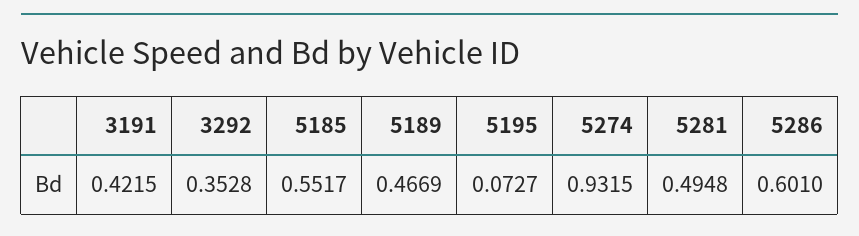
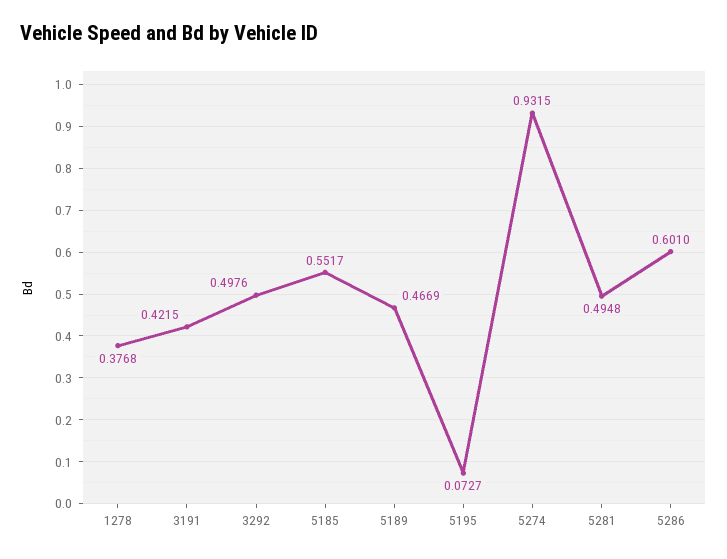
  {
    "3191": 0.4215,
-   "3292": 0.3528,
+   "3292": 0.4976,
    "5185": 0.5517,
    "5189": 0.4669,
    "5195": 0.0727,
    "5274": 0.9315,
    "5281": 0.4948,
-   "5286": 0.601
+   "5286": 0.601,
+   "1278": 0.3768
  }

